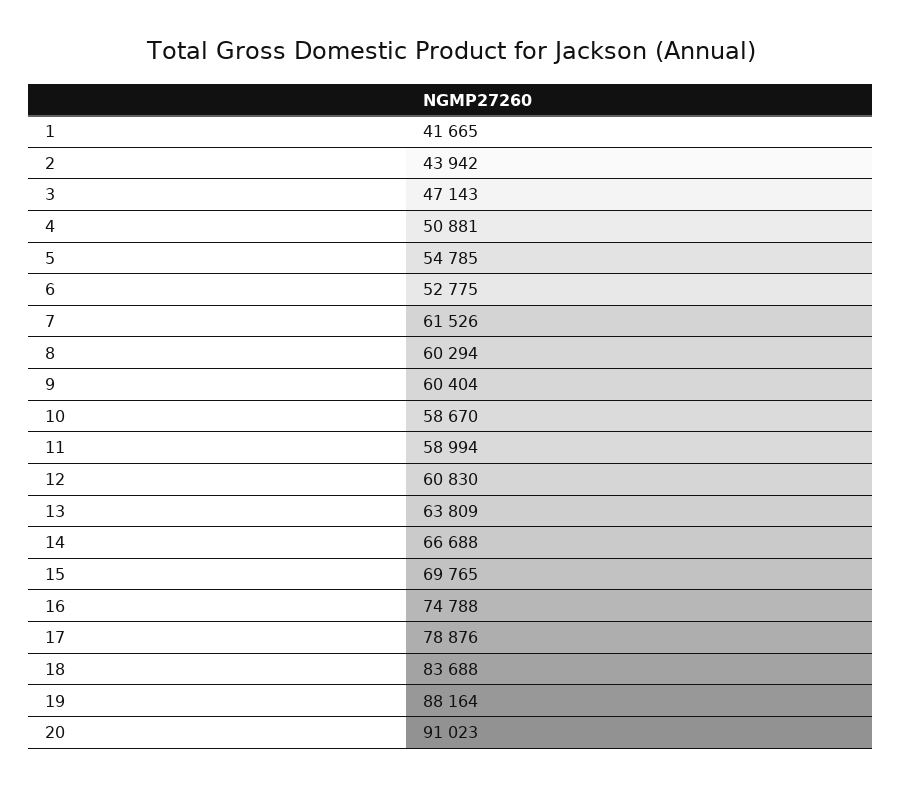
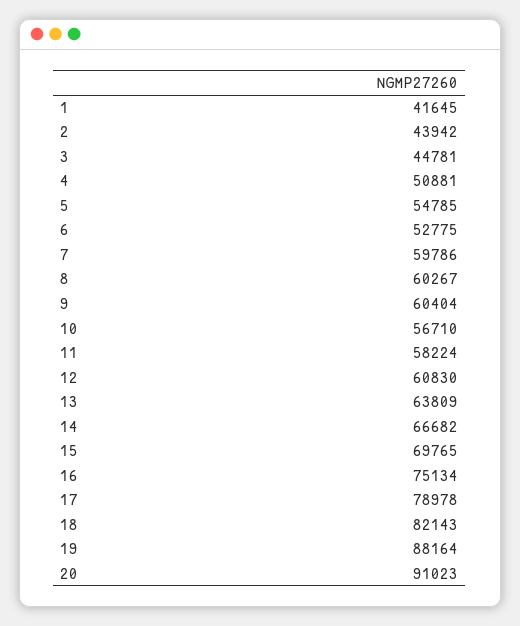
  {
-   "1": 41665,
+   "1": 41645,
    "2": 43942,
-   "3": 47143,
+   "3": 44781,
    "4": 50881,
    "5": 54785,
    "6": 52775,
-   "7": 61526,
+   "7": 59786,
-   "8": 60294,
+   "8": 60267,
    "9": 60404,
-   "10": 58670,
+   "10": 56710,
-   "11": 58994,
+   "11": 58224,
    "12": 60830,
    "13": 63809,
-   "14": 66688,
+   "14": 66682,
    "15": 69765,
-   "16": 74788,
+   "16": 75134,
-   "17": 78876,
+   "17": 78978,
-   "18": 83688,
+   "18": 82143,
    "19": 88164,
    "20": 91023
  }

